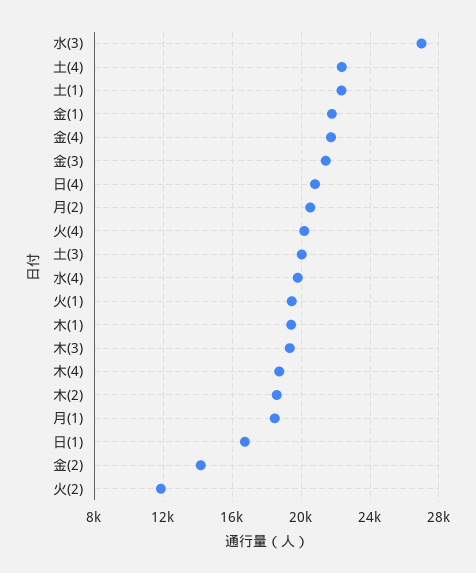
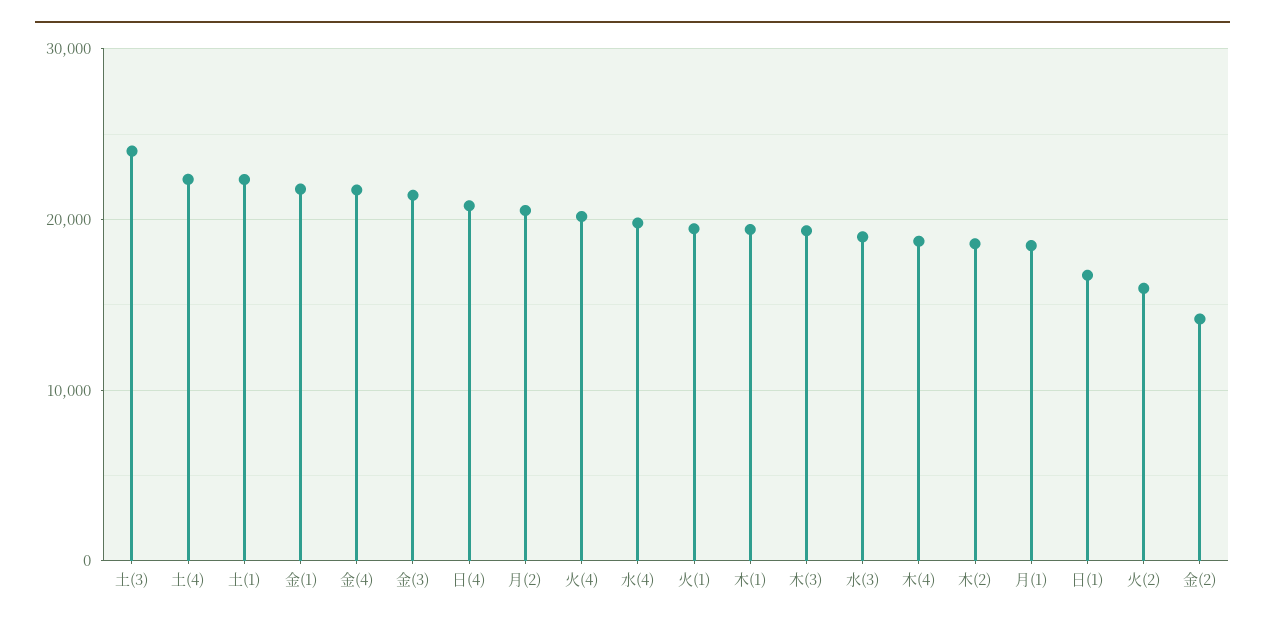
  {
-   "水(3)": 27000,
+   "水(3)": 19000,
    "土(4)": 22500,
    "土(1)": 22500,
    "金(1)": 22000,
    "金(4)": 21500,
    "金(3)": 21500,
    "日(4)": 21000,
    "月(2)": 20500,
    "火(4)": 20000,
-   "土(3)": 20000,
+   "土(3)": 24000,
    "水(4)": 20000,
    "火(1)": 19500,
    "木(1)": 19500,
    "木(3)": 19500,
    "木(4)": 18500,
    "木(2)": 18500,
    "月(1)": 18500,
    "日(1)": 16500,
    "金(2)": 14000,
-   "火(2)": 12000
+   "火(2)": 16000
  }

